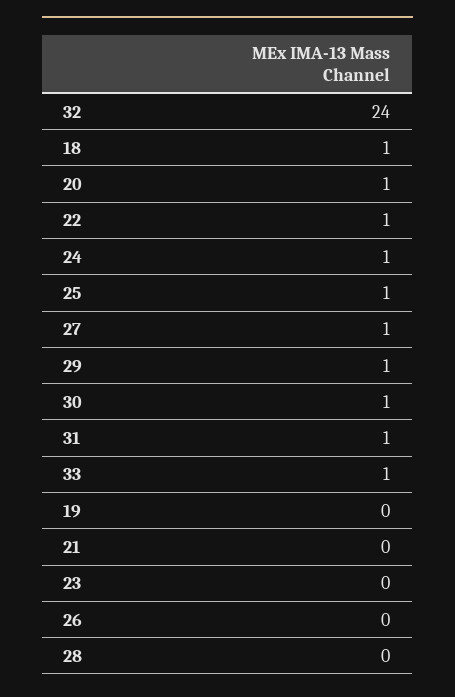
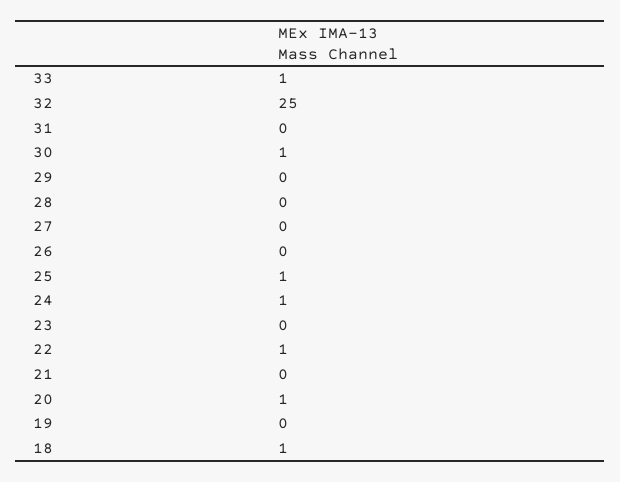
  {
-   "32": 24,
+   "32": 25,
    "18": 1,
    "20": 1,
    "22": 1,
    "24": 1,
    "25": 1,
-   "27": 1,
+   "27": 0,
-   "29": 1,
+   "29": 0,
    "30": 1,
-   "31": 1,
+   "31": 0,
    "33": 1,
    "19": 0,
    "21": 0,
    "23": 0,
    "26": 0,
    "28": 0
  }

